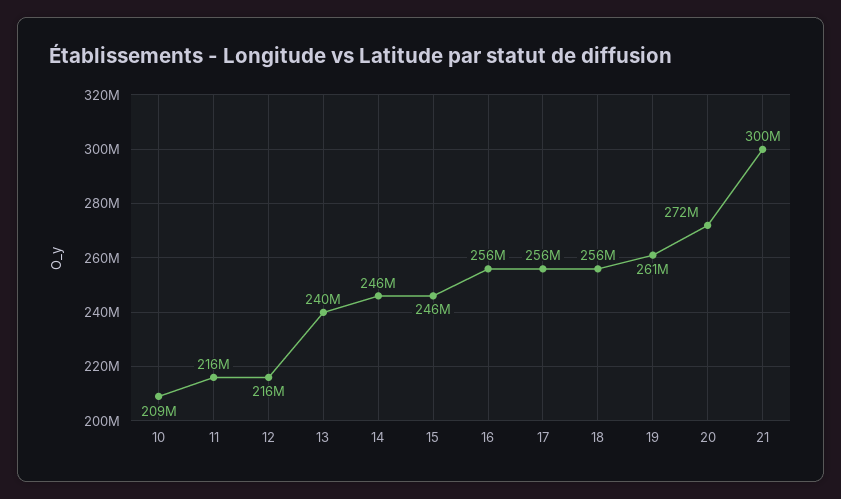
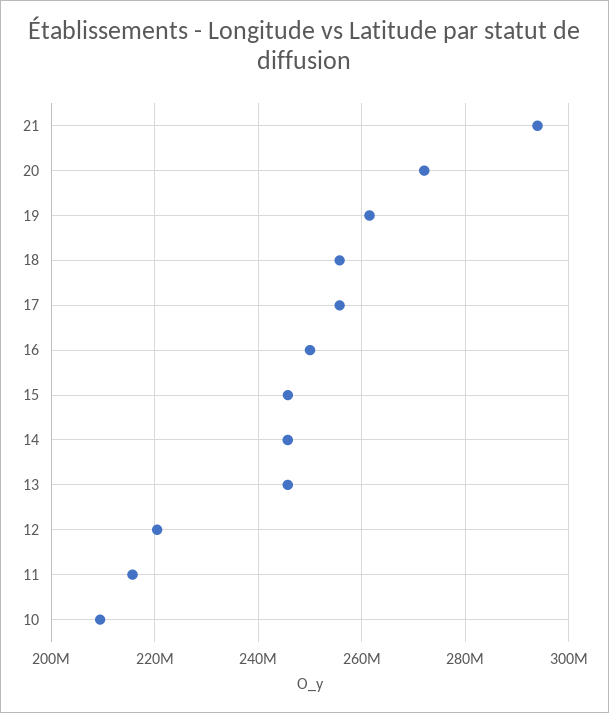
  {
    "10": 209000000,
    "11": 216000000,
-   "12": 216000000,
+   "12": 220000000,
-   "13": 240000000,
+   "13": 246000000,
    "14": 246000000,
    "15": 246000000,
-   "16": 256000000,
+   "16": 250000000,
    "17": 256000000,
    "18": 256000000,
    "19": 261000000,
    "20": 272000000,
-   "21": 300000000
+   "21": 294000000
  }

